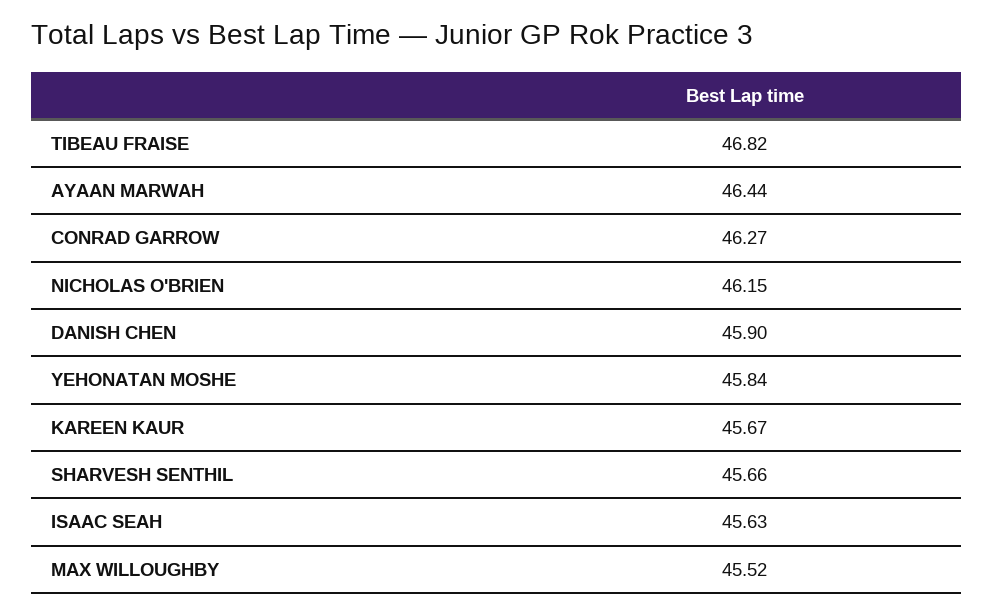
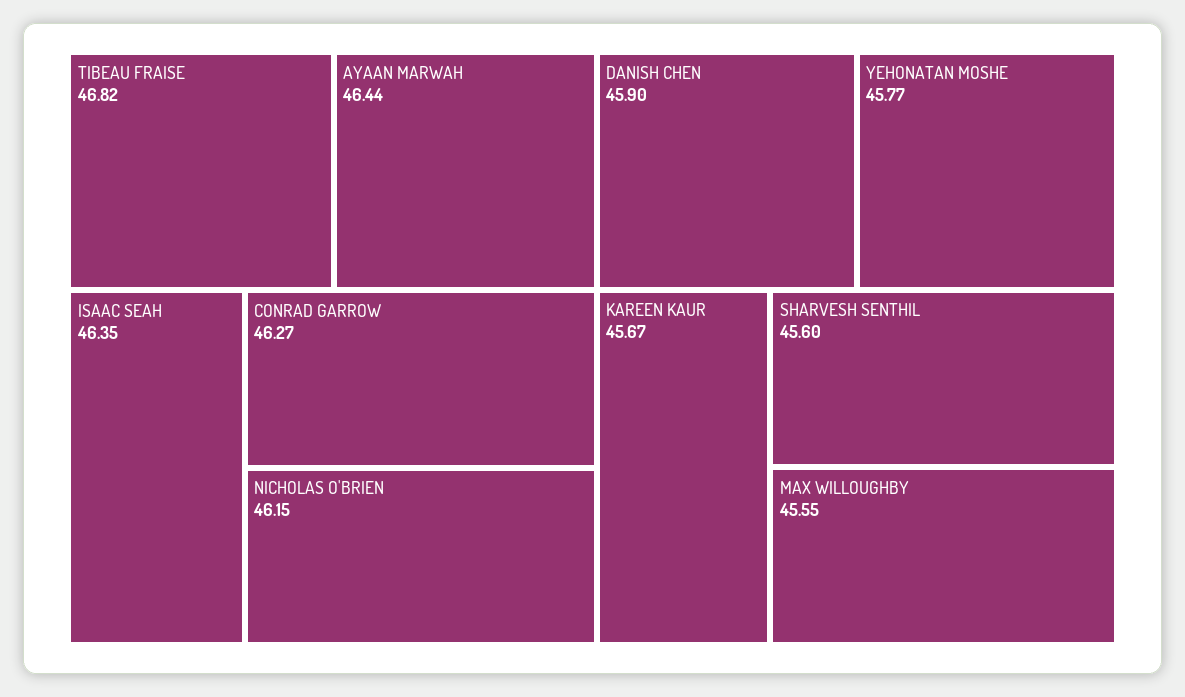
  {
    "TIBEAU FRAISE": 46.82,
    "AYAAN MARWAH": 46.44,
    "CONRAD GARROW": 46.27,
    "NICHOLAS O'BRIEN": 46.15,
    "DANISH CHEN": 45.9,
-   "YEHONATAN MOSHE": 45.84,
+   "YEHONATAN MOSHE": 45.77,
    "KAREEN KAUR": 45.67,
-   "SHARVESH SENTHIL": 45.66,
+   "SHARVESH SENTHIL": 45.6,
-   "ISAAC SEAH": 45.63,
+   "ISAAC SEAH": 46.35,
-   "MAX WILLOUGHBY": 45.52
+   "MAX WILLOUGHBY": 45.55
  }

